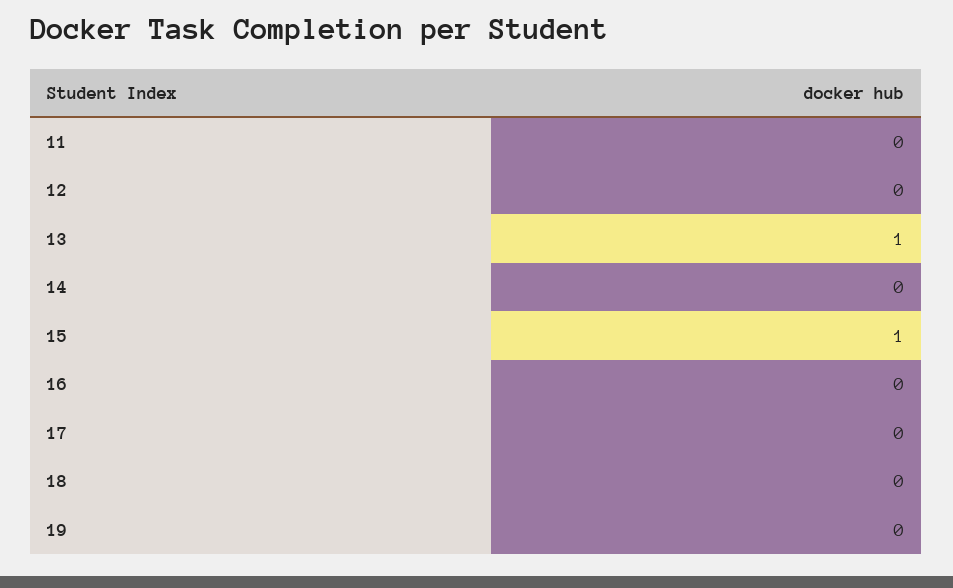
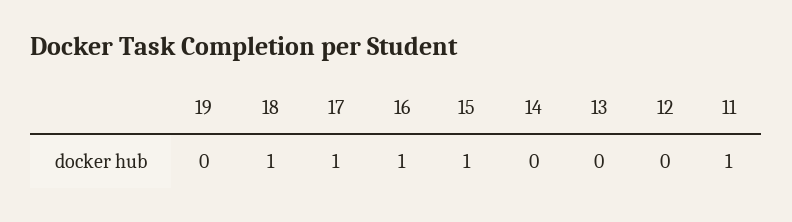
  {
-   "11": 0,
+   "11": 1,
    "12": 0,
-   "13": 1,
+   "13": 0,
    "14": 0,
    "15": 1,
-   "16": 0,
+   "16": 1,
-   "17": 0,
+   "17": 1,
-   "18": 0,
+   "18": 1,
    "19": 0
  }

